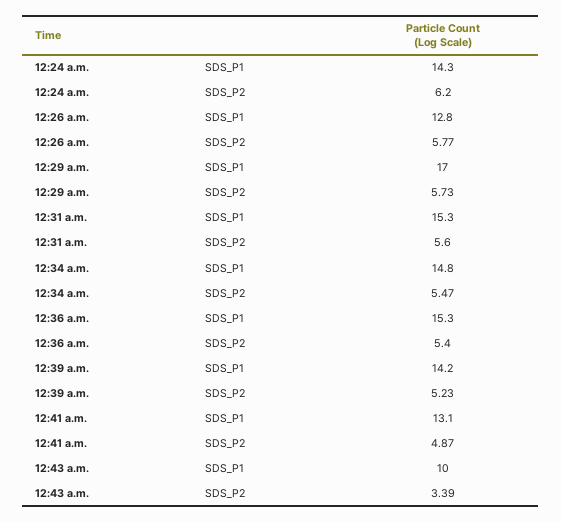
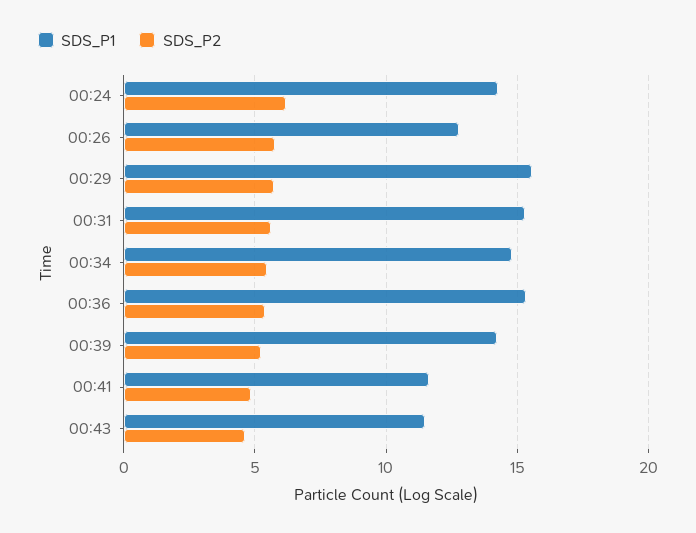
  {
    "SDS_P1": {
      "12:24 a.m.": 14.3,
      "12:26 a.m.": 12.8,
-     "12:29 a.m.": 17,
+     "12:29 a.m.": 15.5,
      "12:31 a.m.": 15.3,
      "12:34 a.m.": 14.8,
      "12:36 a.m.": 15.3,
      "12:39 a.m.": 14.2,
-     "12:41 a.m.": 13.1,
+     "12:41 a.m.": 11.5,
-     "12:43 a.m.": 10
+     "12:43 a.m.": 11.5
    },
    "SDS_P2": {
      "12:24 a.m.": 6.2,
      "12:26 a.m.": 5.77,
      "12:29 a.m.": 5.73,
      "12:31 a.m.": 5.6,
      "12:34 a.m.": 5.47,
      "12:36 a.m.": 5.4,
      "12:39 a.m.": 5.23,
      "12:41 a.m.": 4.87,
-     "12:43 a.m.": 3.39
+     "12:43 a.m.": 4.5
    }
  }

